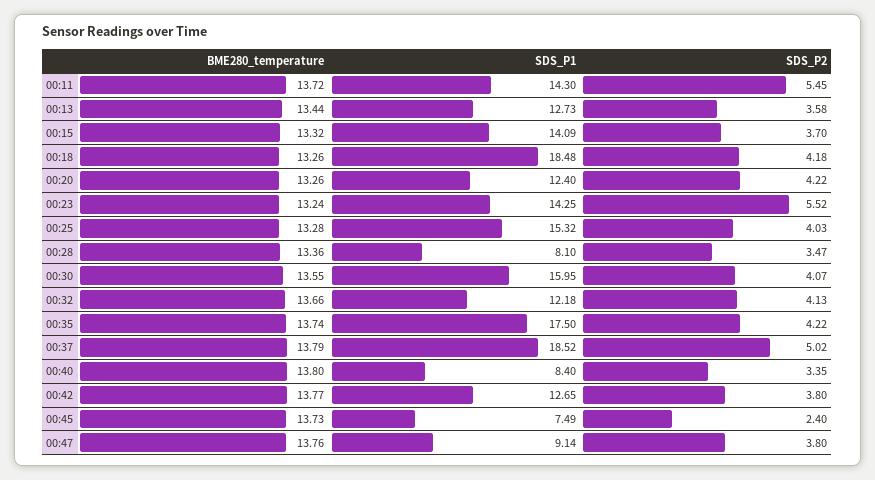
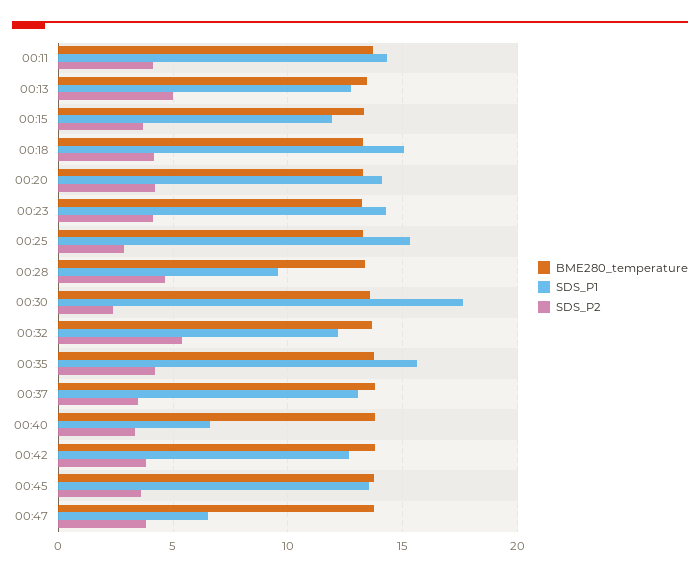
  {
    "BME280_temperature": {
      "00:11": 13.72,
      "00:13": 13.44,
      "00:15": 13.32,
      "00:18": 13.26,
      "00:20": 13.26,
      "00:23": 13.24,
      "00:25": 13.28,
      "00:28": 13.36,
      "00:30": 13.55,
      "00:32": 13.66,
      "00:35": 13.74,
      "00:37": 13.79,
      "00:40": 13.8,
      "00:42": 13.77,
      "00:45": 13.73,
      "00:47": 13.76
    },
    "SDS_P1": {
      "00:11": 14.3,
      "00:13": 12.73,
-     "00:15": 14.09,
+     "00:15": 12,
-     "00:18": 18.48,
+     "00:18": 15,
-     "00:20": 12.4,
+     "00:20": 14,
      "00:23": 14.25,
      "00:25": 15.32,
-     "00:28": 8.1,
+     "00:28": 9.5,
-     "00:30": 15.95,
+     "00:30": 17.5,
      "00:32": 12.18,
-     "00:35": 17.5,
+     "00:35": 15.5,
-     "00:37": 18.52,
+     "00:37": 13,
-     "00:40": 8.4,
+     "00:40": 6.5,
      "00:42": 12.65,
-     "00:45": 7.49,
+     "00:45": 13.5,
-     "00:47": 9.14
+     "00:47": 6.5
    },
    "SDS_P2": {
-     "00:11": 5.45,
+     "00:11": 4,
-     "00:13": 3.58,
+     "00:13": 5,
      "00:15": 3.7,
      "00:18": 4.18,
      "00:20": 4.22,
-     "00:23": 5.52,
+     "00:23": 4,
-     "00:25": 4.03,
+     "00:25": 3,
-     "00:28": 3.47,
+     "00:28": 4.5,
-     "00:30": 4.07,
+     "00:30": 2.5,
-     "00:32": 4.13,
+     "00:32": 5.5,
      "00:35": 4.22,
-     "00:37": 5.02,
+     "00:37": 3.5,
      "00:40": 3.35,
      "00:42": 3.8,
-     "00:45": 2.4,
+     "00:45": 3.5,
      "00:47": 3.8
    }
  }

